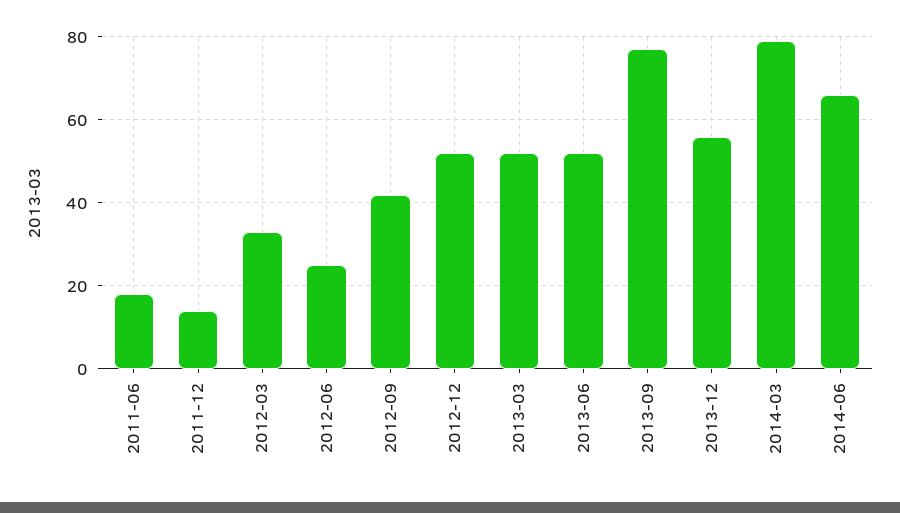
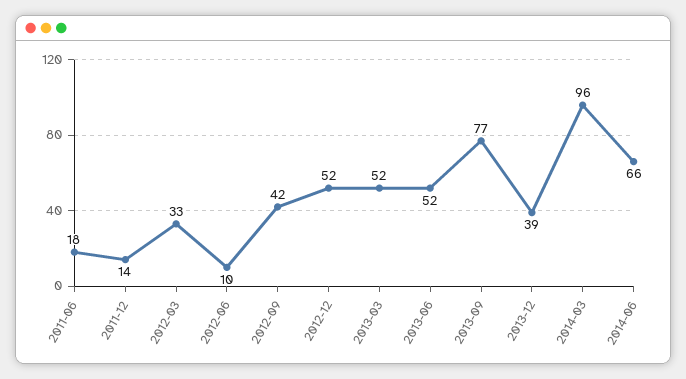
  {
    "2011-06": 18,
    "2011-12": 14,
    "2012-03": 33,
-   "2012-06": 25,
+   "2012-06": 10,
    "2012-09": 42,
    "2012-12": 52,
    "2013-03": 52,
    "2013-06": 52,
    "2013-09": 77,
-   "2013-12": 55,
+   "2013-12": 39,
-   "2014-03": 80,
+   "2014-03": 96,
    "2014-06": 66
  }

